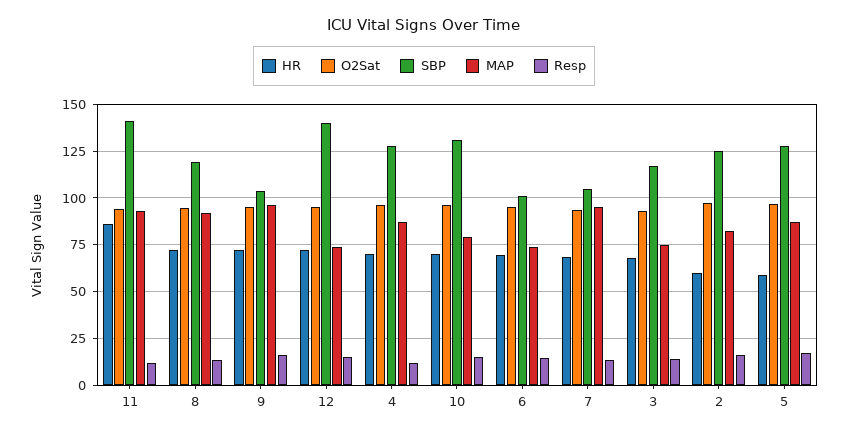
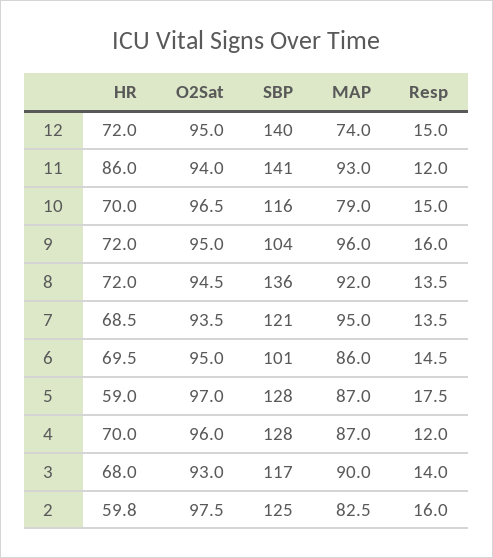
  {
    "HR": {
      "11": 86,
      "8": 72,
      "9": 72,
      "12": 72,
      "4": 70,
      "10": 70,
      "6": 69.5,
      "7": 68.5,
      "3": 68,
      "2": 59.8,
      "5": 59
    },
    "O2Sat": {
      "11": 94,
      "8": 94.5,
      "9": 95,
      "12": 95,
      "4": 96,
      "10": 96.5,
      "6": 95,
      "7": 93.5,
      "3": 93,
      "2": 97.5,
      "5": 97
    },
    "SBP": {
      "11": 141,
-     "8": 120,
+     "8": 136,
      "9": 104,
      "12": 140,
      "4": 128,
-     "10": 130,
+     "10": 116,
      "6": 101,
-     "7": 105,
+     "7": 121,
      "3": 117,
      "2": 125,
      "5": 128
    },
    "MAP": {
      "11": 93,
      "8": 92,
      "9": 96,
      "12": 74,
      "4": 87,
      "10": 79,
-     "6": 75,
+     "6": 86,
      "7": 95,
-     "3": 75,
+     "3": 90,
      "2": 82.5,
      "5": 87
    },
    "Resp": {
      "11": 12,
      "8": 13.5,
      "9": 16,
      "12": 15,
      "4": 12,
      "10": 15,
      "6": 14.5,
      "7": 13.5,
      "3": 14,
      "2": 16,
      "5": 17.5
    }
  }

